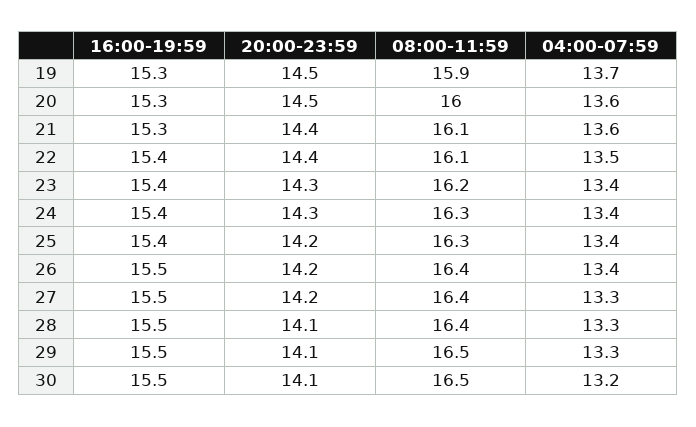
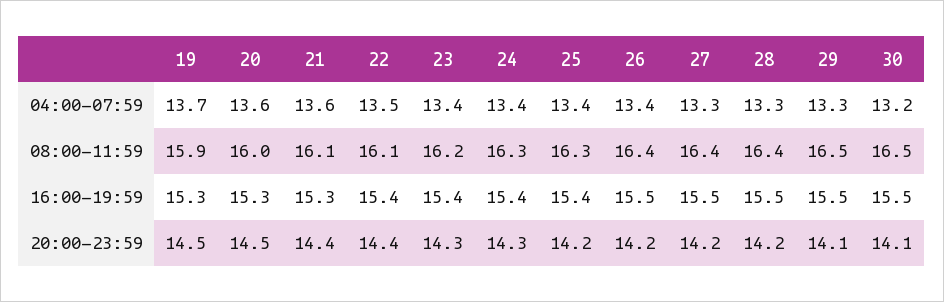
  {
    "16:00-19:59": {
      "19": 15.3,
      "20": 15.3,
      "21": 15.3,
      "22": 15.4,
      "23": 15.4,
      "24": 15.4,
      "25": 15.4,
      "26": 15.5,
      "27": 15.5,
      "28": 15.5,
      "29": 15.5,
      "30": 15.5
    },
    "20:00-23:59": {
      "19": 14.5,
      "20": 14.5,
      "21": 14.4,
      "22": 14.4,
      "23": 14.3,
      "24": 14.3,
      "25": 14.2,
      "26": 14.2,
      "27": 14.2,
-     "28": 14.1,
+     "28": 14.2,
      "29": 14.1,
      "30": 14.1
    },
    "08:00-11:59": {
      "19": 15.9,
      "20": 16,
      "21": 16.1,
      "22": 16.1,
      "23": 16.2,
      "24": 16.3,
      "25": 16.3,
      "26": 16.4,
      "27": 16.4,
      "28": 16.4,
      "29": 16.5,
      "30": 16.5
    },
    "04:00-07:59": {
      "19": 13.7,
      "20": 13.6,
      "21": 13.6,
      "22": 13.5,
      "23": 13.4,
      "24": 13.4,
      "25": 13.4,
      "26": 13.4,
      "27": 13.3,
      "28": 13.3,
      "29": 13.3,
      "30": 13.2
    }
  }

